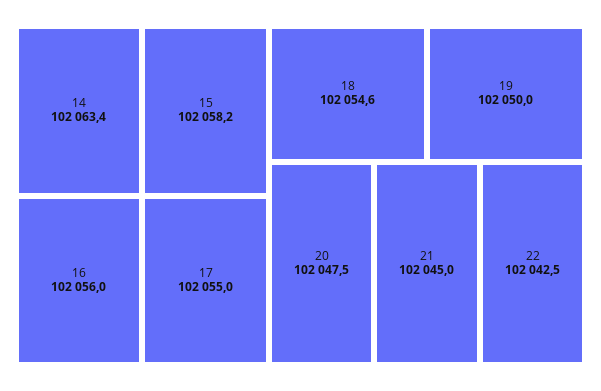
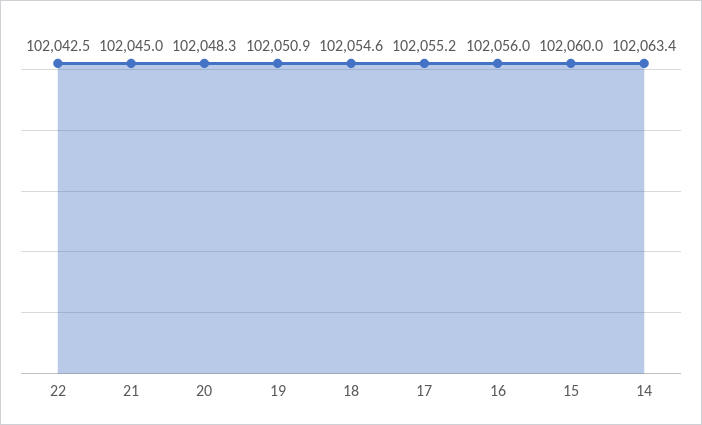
  {
    "14": 102063.4,
-   "15": 102058.2,
+   "15": 102060,
    "16": 102056,
-   "17": 102055,
+   "17": 102055.2,
    "18": 102054.6,
-   "19": 102050,
+   "19": 102050.9,
-   "20": 102047.5,
+   "20": 102048.3,
    "21": 102045,
    "22": 102042.5
  }

